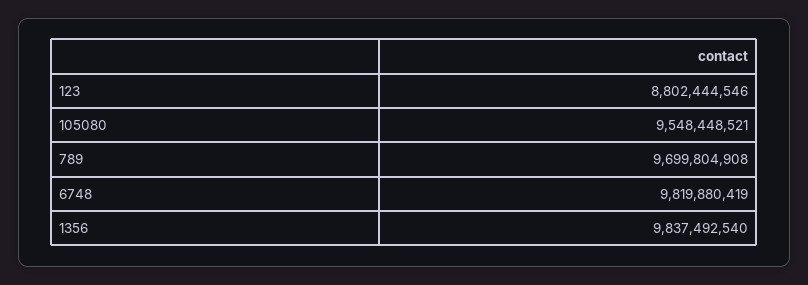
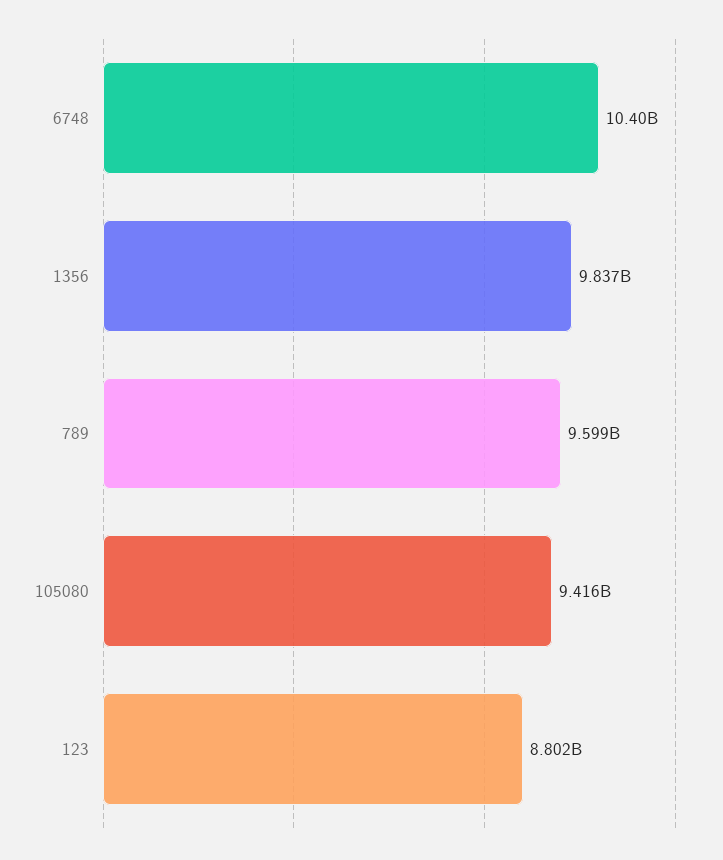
  {
    "123": 8802444546,
-   "105080": 9548448521,
+   "105080": 9416000000,
-   "789": 9699804908,
+   "789": 9599000000,
-   "6748": 9819880419,
+   "6748": 10400000000,
    "1356": 9837492540
  }

